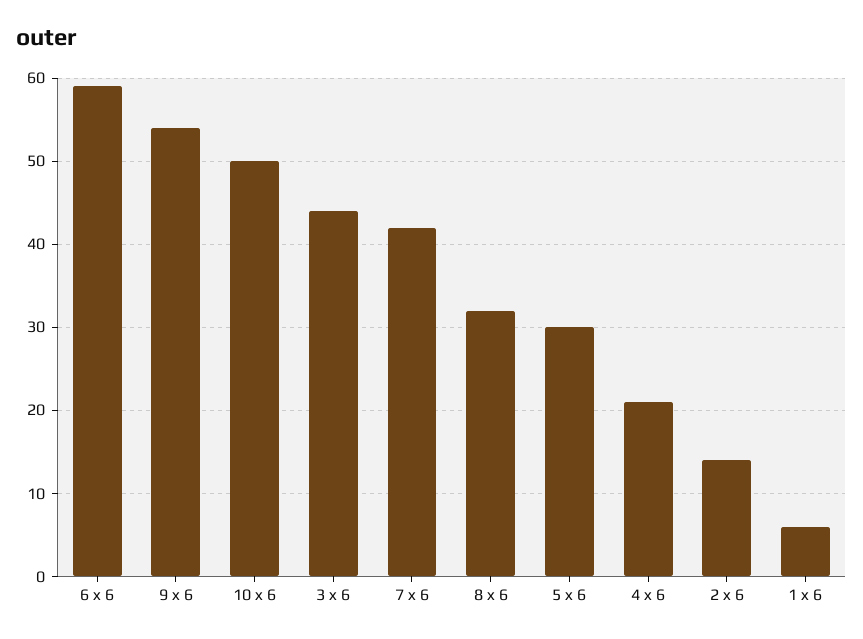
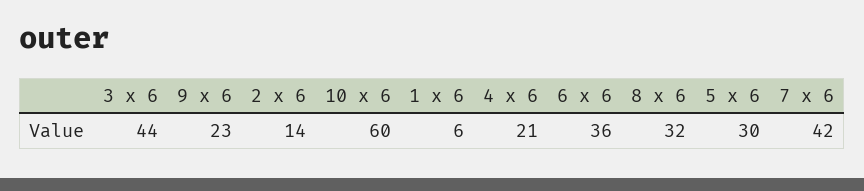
  {
-   "6 x 6": 59,
+   "6 x 6": 36,
-   "9 x 6": 54,
+   "9 x 6": 23,
-   "10 x 6": 50,
+   "10 x 6": 60,
    "3 x 6": 44,
    "7 x 6": 42,
    "8 x 6": 32,
    "5 x 6": 30,
    "4 x 6": 21,
    "2 x 6": 14,
    "1 x 6": 6
  }

